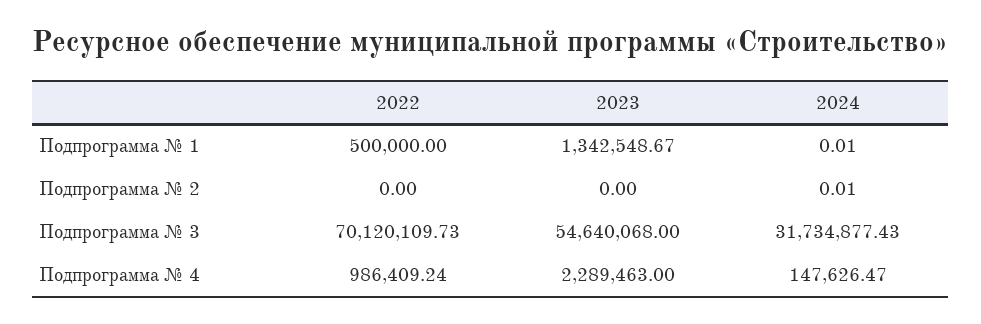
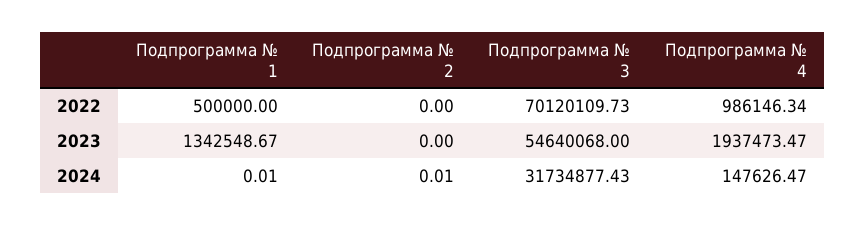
  {
    "2022": {
      "Подпрограмма № 1": 500000,
      "Подпрограмма № 2": 0,
      "Подпрограмма № 3": 70120109.73,
-     "Подпрограмма № 4": 986409.24
+     "Подпрограмма № 4": 986146.34
    },
    "2023": {
      "Подпрограмма № 1": 1342548.67,
      "Подпрограмма № 2": 0,
      "Подпрограмма № 3": 54640068,
-     "Подпрограмма № 4": 2289463
+     "Подпрограмма № 4": 1937473.47
    },
    "2024": {
      "Подпрограмма № 1": 0.01,
      "Подпрограмма № 2": 0.01,
      "Подпрограмма № 3": 31734877.43,
      "Подпрограмма № 4": 147626.47
    }
  }

